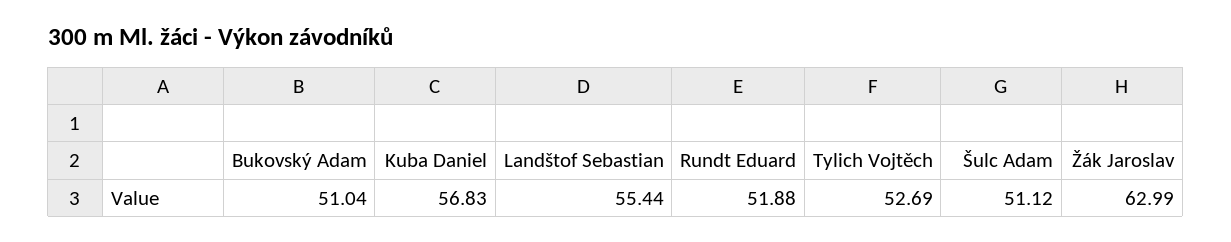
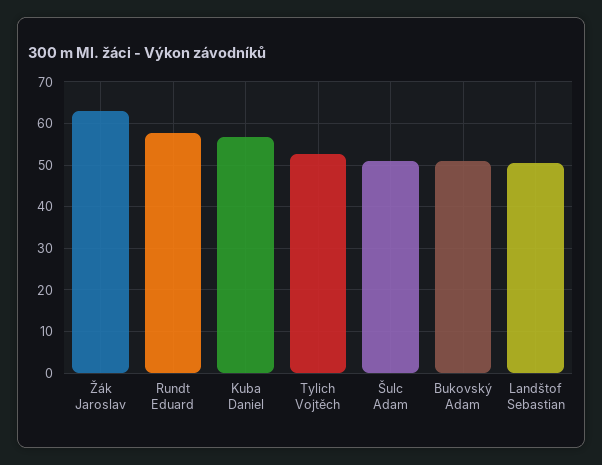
  {
    "Bukovský Adam": 51.04,
    "Kuba Daniel": 56.83,
-   "Landštof Sebastian": 55.44,
+   "Landštof Sebastian": 50,
-   "Rundt Eduard": 51.88,
+   "Rundt Eduard": 58,
    "Tylich Vojtěch": 52.69,
    "Šulc Adam": 51.12,
    "Žák Jaroslav": 62.99
  }

